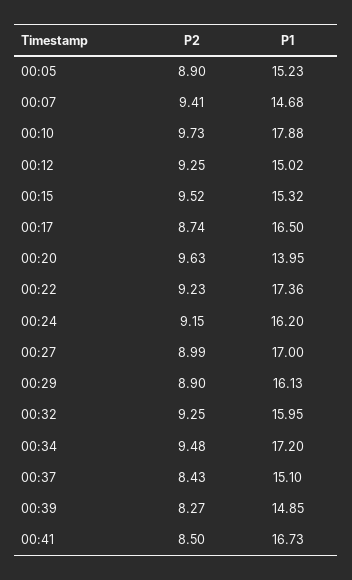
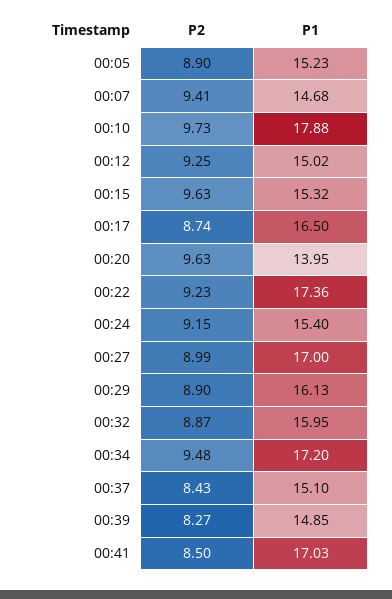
  {
    "P2": {
      "00:05": 8.9,
      "00:07": 9.41,
      "00:10": 9.73,
      "00:12": 9.25,
-     "00:15": 9.52,
+     "00:15": 9.63,
      "00:17": 8.74,
      "00:20": 9.63,
      "00:22": 9.23,
      "00:24": 9.15,
      "00:27": 8.99,
      "00:29": 8.9,
-     "00:32": 9.25,
+     "00:32": 8.87,
      "00:34": 9.48,
      "00:37": 8.43,
      "00:39": 8.27,
      "00:41": 8.5
    },
    "P1": {
      "00:05": 15.23,
      "00:07": 14.68,
      "00:10": 17.88,
      "00:12": 15.02,
      "00:15": 15.32,
      "00:17": 16.5,
      "00:20": 13.95,
      "00:22": 17.36,
-     "00:24": 16.2,
+     "00:24": 15.4,
      "00:27": 17,
      "00:29": 16.13,
      "00:32": 15.95,
      "00:34": 17.2,
      "00:37": 15.1,
      "00:39": 14.85,
-     "00:41": 16.73
+     "00:41": 17.03
    }
  }

